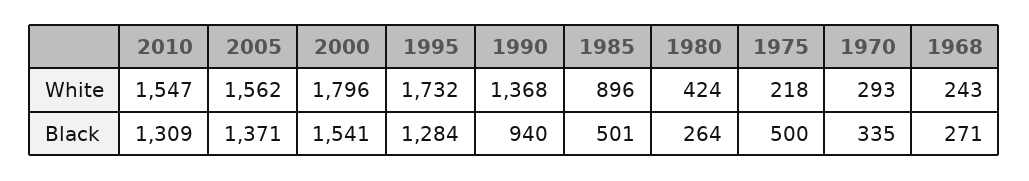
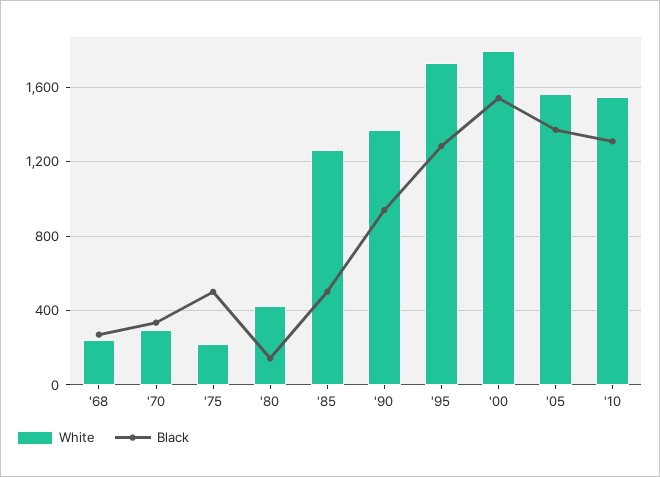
  {
    "White": {
      "2010": 1547,
      "2005": 1562,
      "2000": 1796,
      "1995": 1732,
      "1990": 1368,
-     "1985": 896,
+     "1985": 1250,
      "1980": 424,
      "1975": 218,
      "1970": 293,
      "1968": 243
    },
    "Black": {
      "2010": 1309,
      "2005": 1371,
      "2000": 1541,
      "1995": 1284,
      "1990": 940,
      "1985": 501,
-     "1980": 264,
+     "1980": 150,
      "1975": 500,
      "1970": 335,
      "1968": 271
    }
  }

